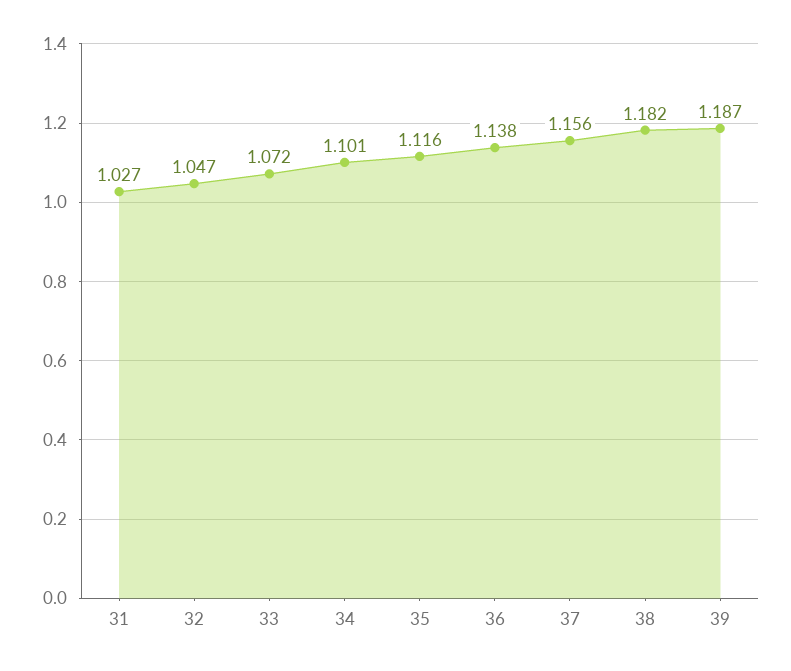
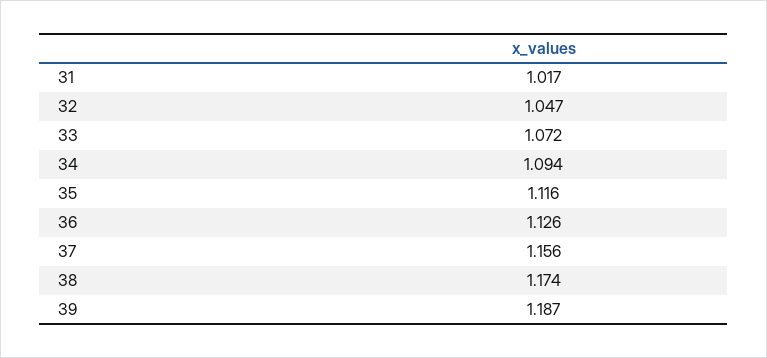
  {
-   "31": 1.027,
+   "31": 1.017,
    "32": 1.047,
    "33": 1.072,
-   "34": 1.101,
+   "34": 1.094,
    "35": 1.116,
-   "36": 1.138,
+   "36": 1.126,
    "37": 1.156,
-   "38": 1.182,
+   "38": 1.174,
    "39": 1.187
  }

